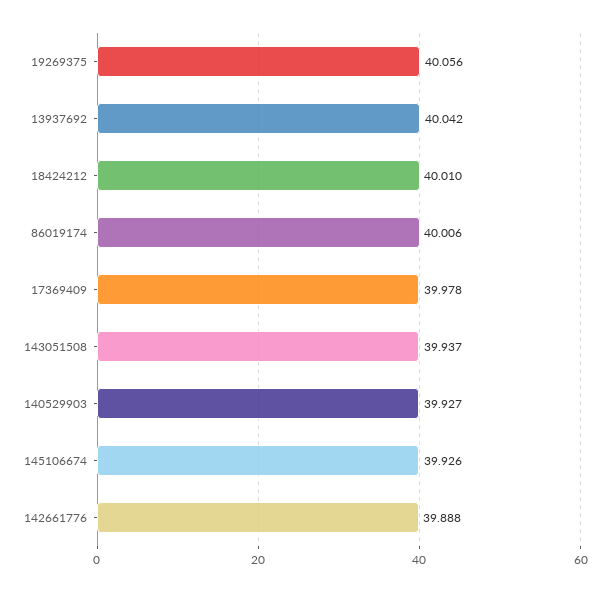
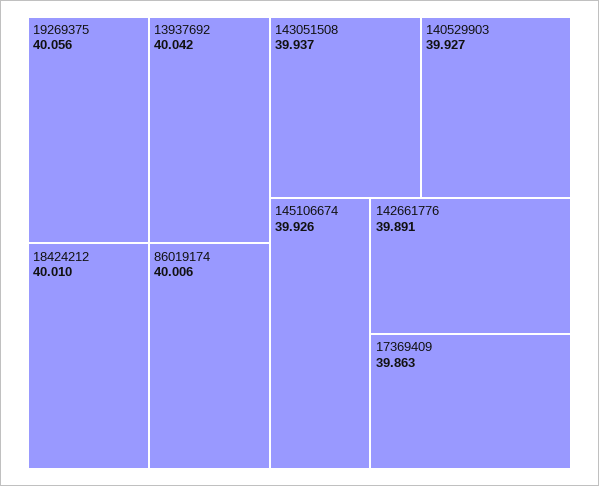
  {
    "19269375": 40.056,
    "13937692": 40.042,
    "18424212": 40.01,
    "86019174": 40.006,
-   "17369409": 39.978,
+   "17369409": 39.863,
    "143051508": 39.937,
    "140529903": 39.927,
    "145106674": 39.926,
-   "142661776": 39.888
+   "142661776": 39.891
  }

